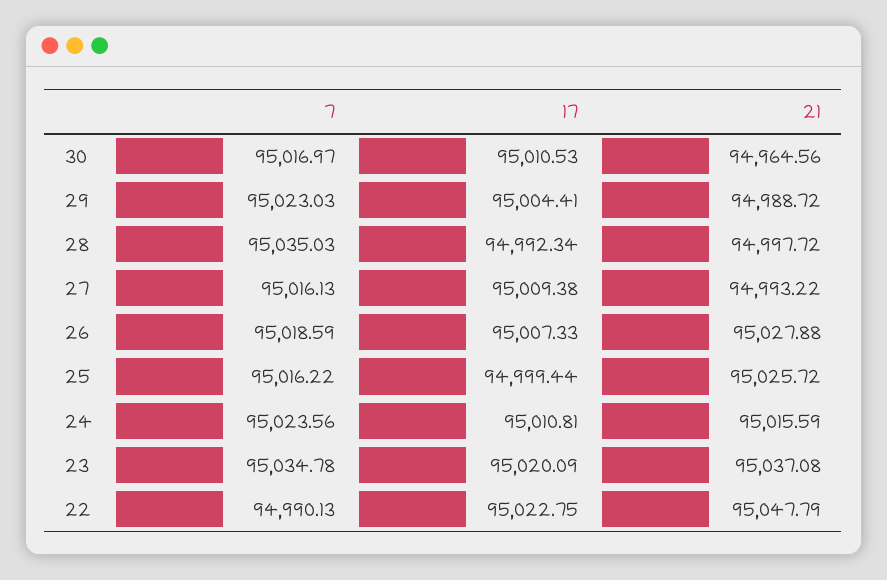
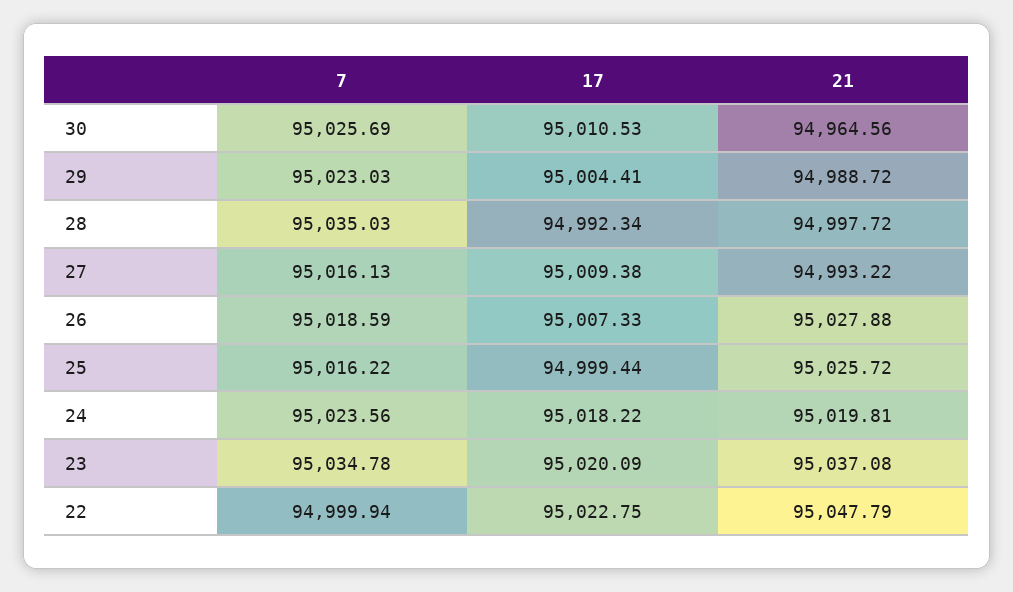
  {
    "7": {
-     "30": 95016.97,
+     "30": 95025.69,
      "29": 95023.03,
      "28": 95035.03,
      "27": 95016.13,
      "26": 95018.59,
      "25": 95016.22,
      "24": 95023.56,
      "23": 95034.78,
-     "22": 94990.13
+     "22": 94999.94
    },
    "17": {
      "30": 95010.53,
      "29": 95004.41,
      "28": 94992.34,
      "27": 95009.38,
      "26": 95007.33,
      "25": 94999.44,
-     "24": 95010.81,
+     "24": 95018.22,
      "23": 95020.09,
      "22": 95022.75
    },
    "21": {
      "30": 94964.56,
      "29": 94988.72,
      "28": 94997.72,
      "27": 94993.22,
      "26": 95027.88,
      "25": 95025.72,
-     "24": 95015.59,
+     "24": 95019.81,
      "23": 95037.08,
      "22": 95047.79
    }
  }

